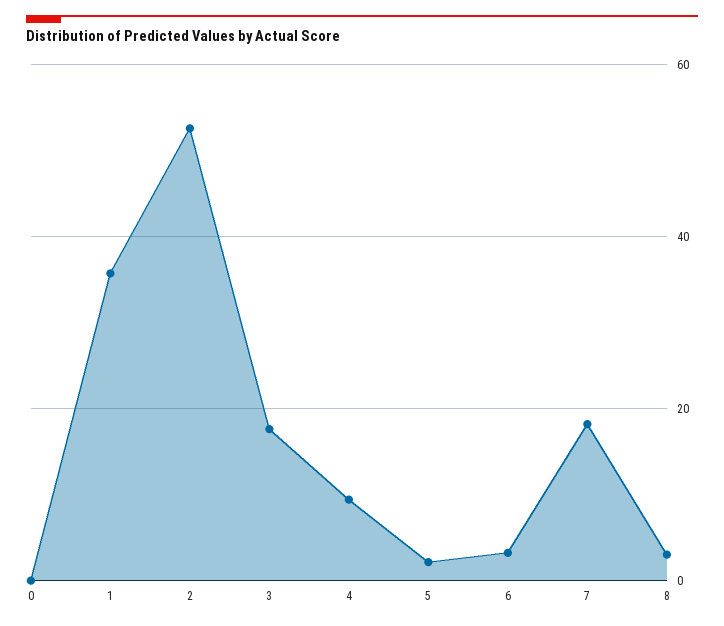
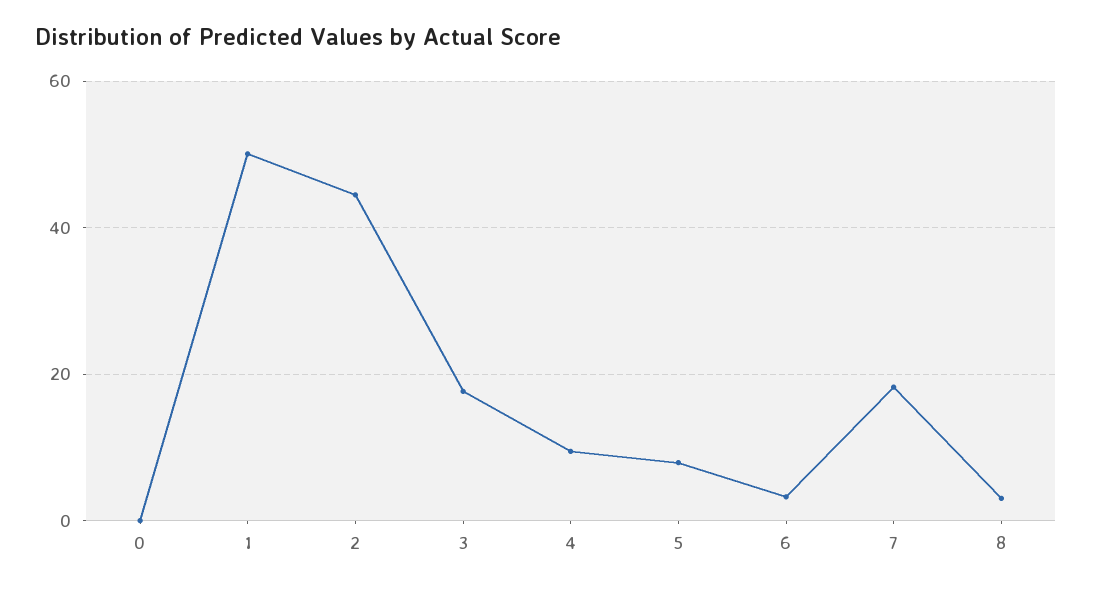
  {
    "0": 0,
-   "1": 36,
+   "1": 50,
-   "2": 52,
+   "2": 44,
    "3": 18,
    "4": 10,
-   "5": 2,
+   "5": 8,
    "6": 4,
    "7": 18,
    "8": 4
  }

